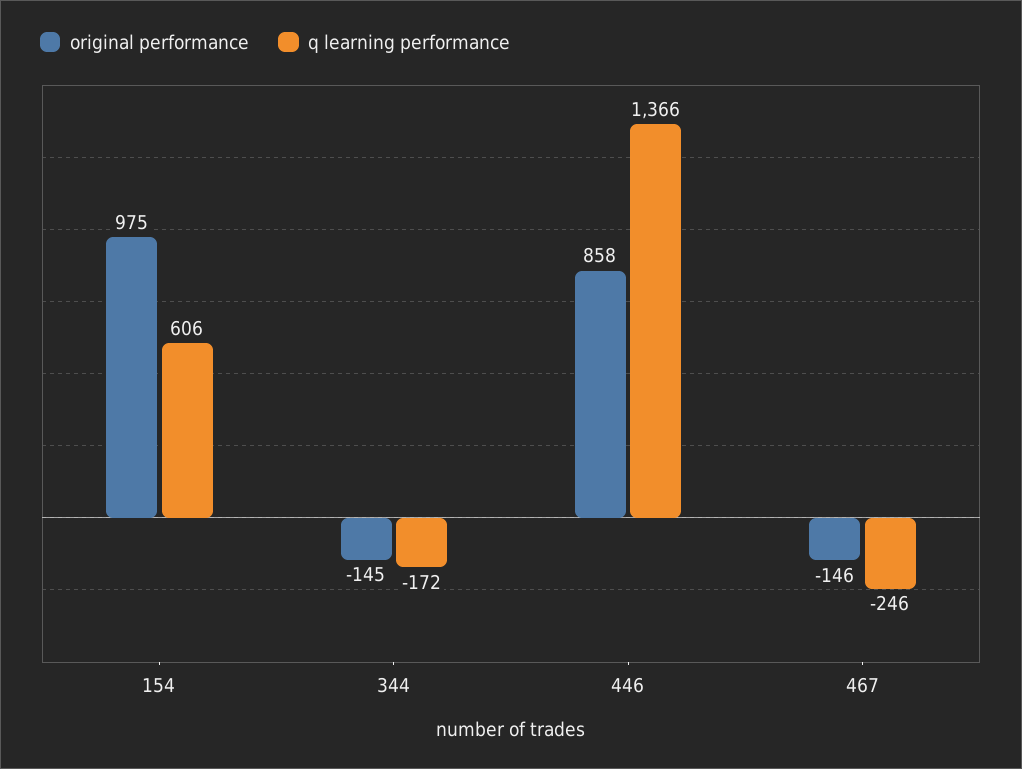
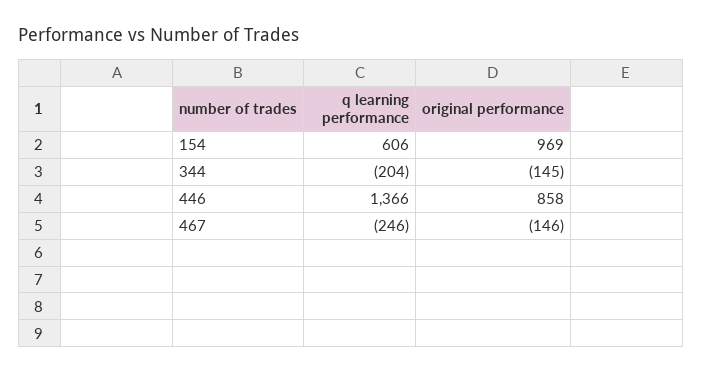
  {
    "original performance": {
-     "154": 975,
+     "154": 969,
      "344": -145,
      "446": 858,
      "467": -146
    },
    "q learning performance": {
      "154": 606,
-     "344": -172,
+     "344": -204,
      "446": 1366,
      "467": -246
    }
  }

